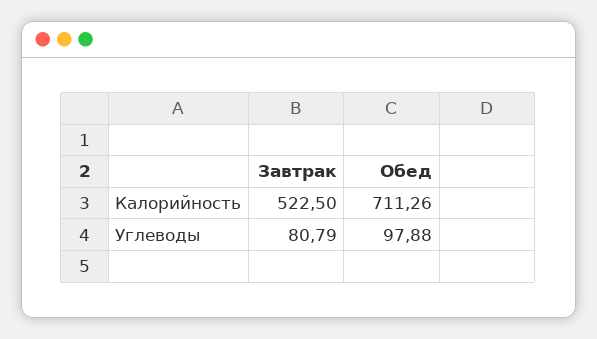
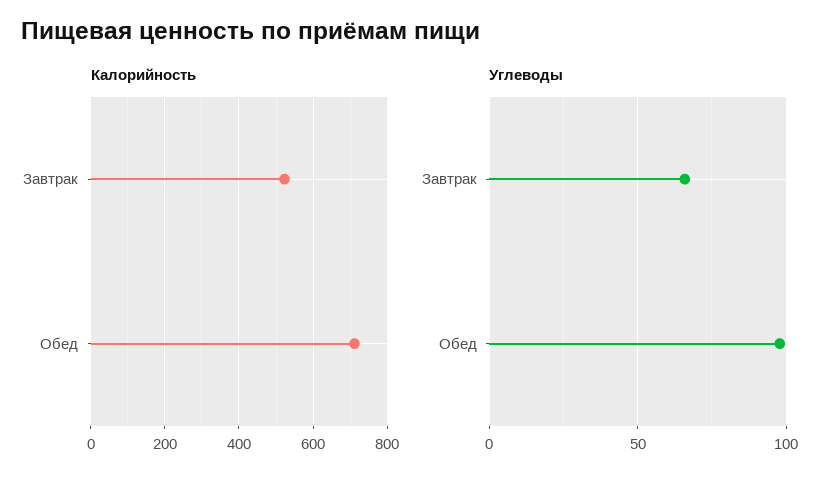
  {
    "Калорийность": {
      "Завтрак": 522.5,
      "Обед": 711.26
    },
    "Углеводы": {
-     "Завтрак": 80.79,
+     "Завтрак": 65,
      "Обед": 97.88
    }
  }

